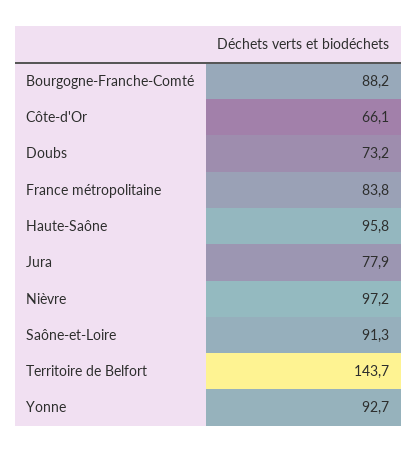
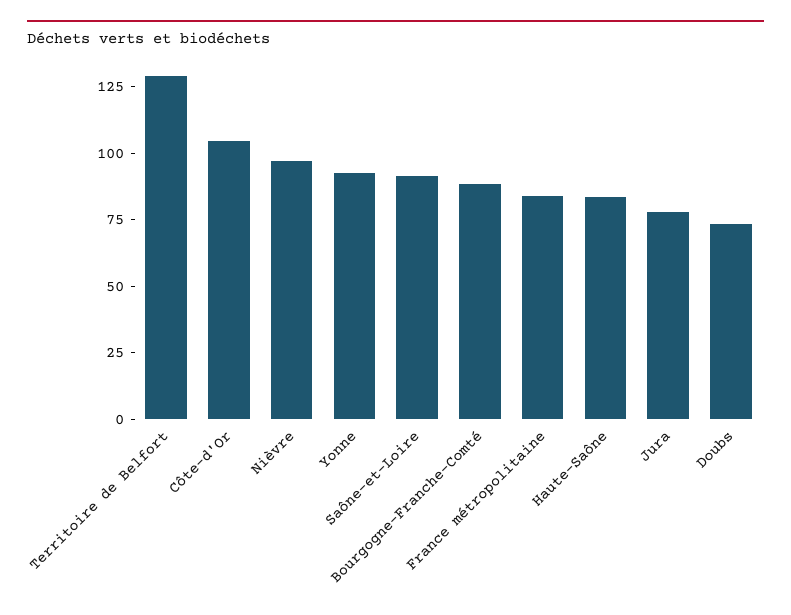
  {
    "Bourgogne-Franche-Comté": 88.2,
-   "Côte-d'Or": 66.1,
+   "Côte-d'Or": 105,
    "Doubs": 73.2,
    "France métropolitaine": 83.8,
-   "Haute-Saône": 95.8,
+   "Haute-Saône": 85,
    "Jura": 77.9,
    "Nièvre": 97.2,
    "Saône-et-Loire": 91.3,
-   "Territoire de Belfort": 143.7,
+   "Territoire de Belfort": 130,
    "Yonne": 92.7
  }

